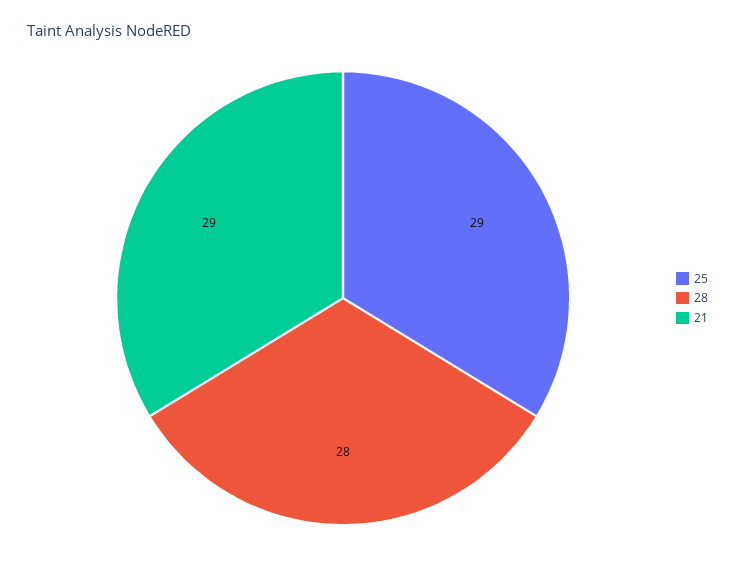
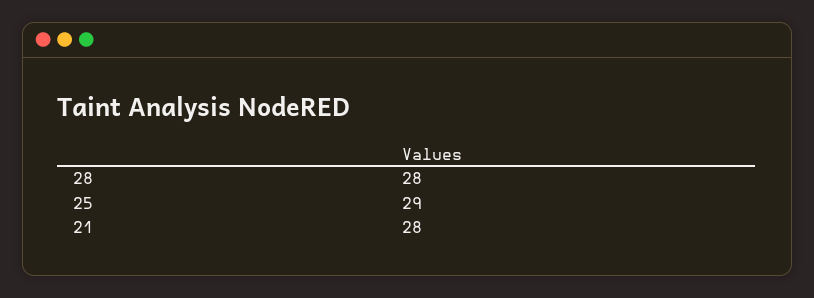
  {
    "25": 29,
    "28": 28,
-   "21": 29
+   "21": 28
  }

